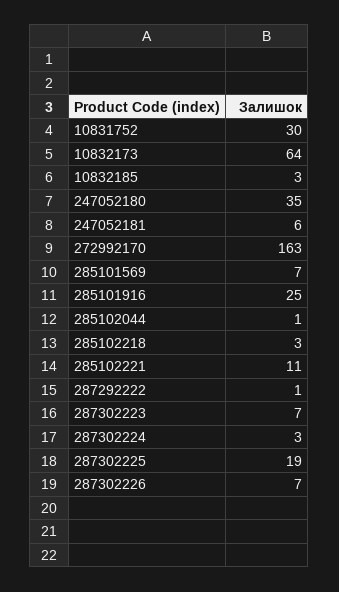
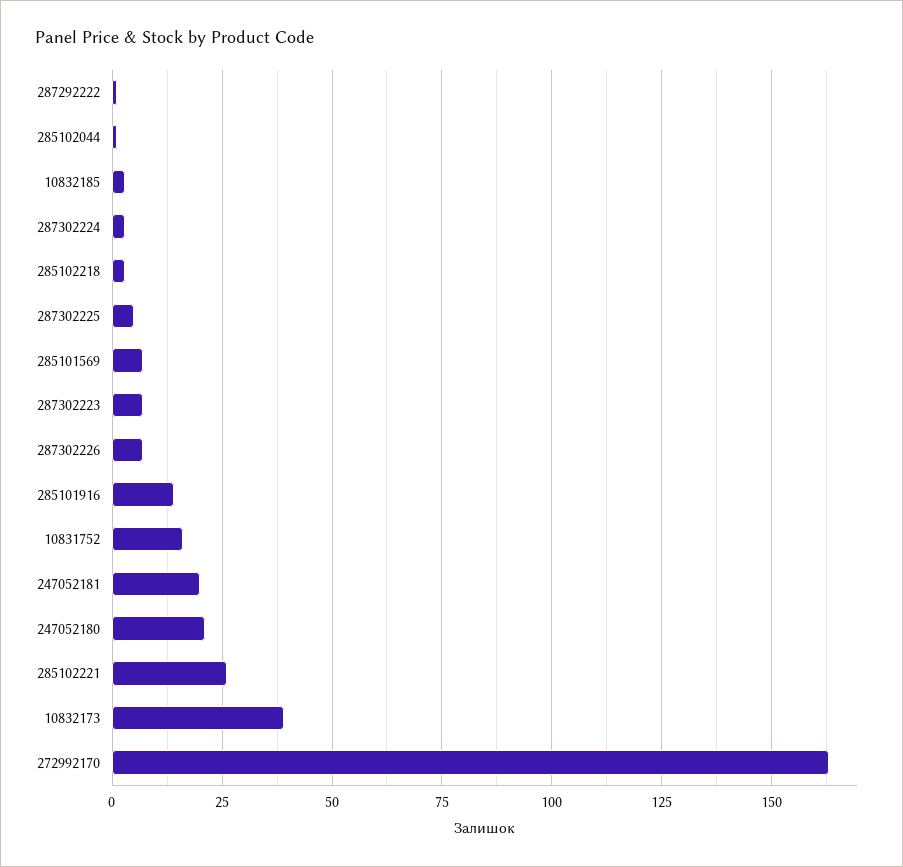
  {
-   "10831752": 30,
+   "10831752": 15,
-   "10832173": 64,
+   "10832173": 40,
    "10832185": 3,
-   "247052180": 35,
+   "247052180": 20,
-   "247052181": 6,
+   "247052181": 20,
    "272992170": 163,
    "285101569": 7,
-   "285101916": 25,
+   "285101916": 15,
    "285102044": 1,
    "285102218": 3,
-   "285102221": 11,
+   "285102221": 25,
    "287292222": 1,
    "287302223": 7,
    "287302224": 3,
-   "287302225": 19,
+   "287302225": 5,
    "287302226": 7
  }

